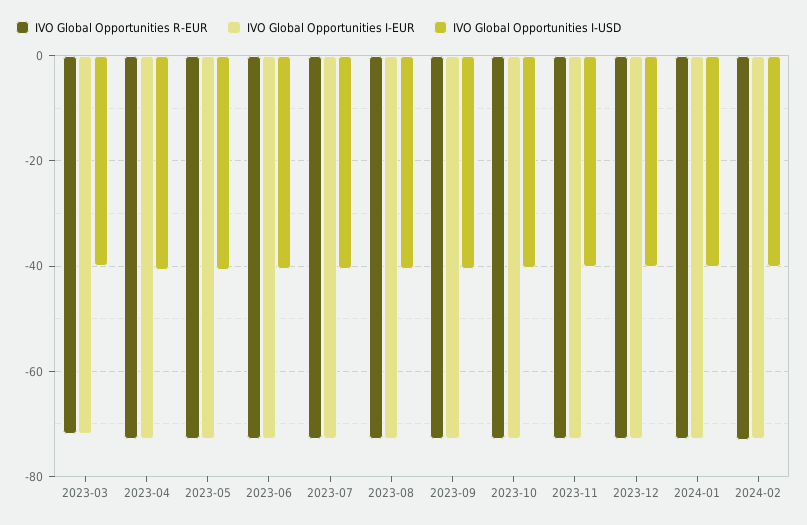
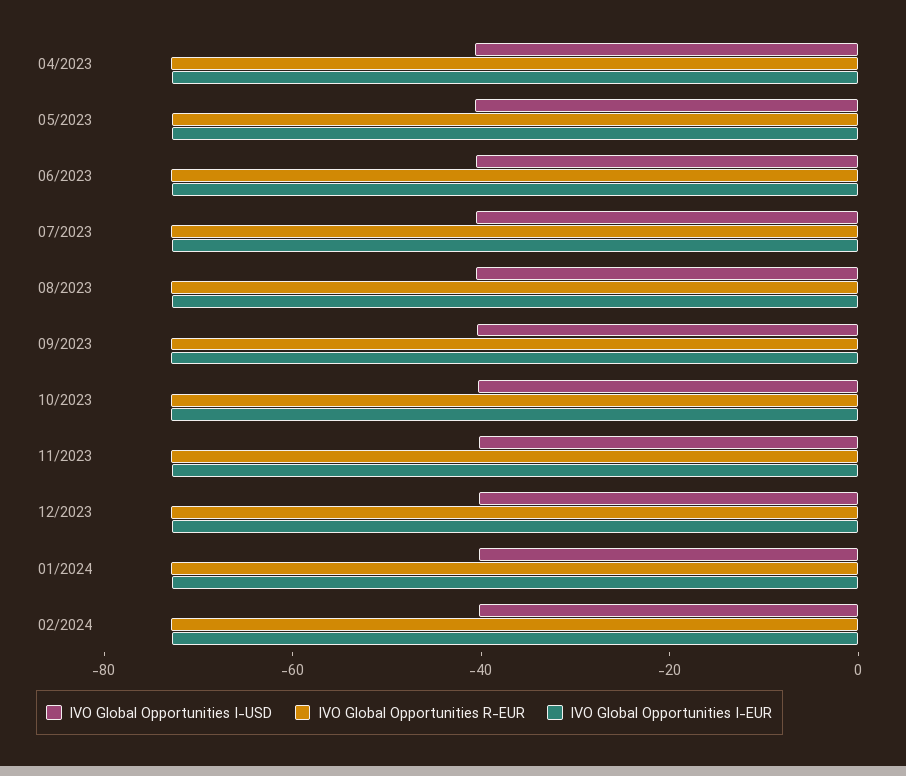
  {
    "IVO Global Opportunities R-EUR": {
-     "2023-03": -72,
      "2023-04": -72,
      "2023-05": -72,
      "2023-06": -72,
      "2023-07": -72,
      "2023-08": -72,
      "2023-09": -72,
      "2023-10": -72,
      "2023-11": -72,
      "2023-12": -72,
      "2024-01": -72,
      "2024-02": -72
    },
    "IVO Global Opportunities I-EUR": {
-     "2023-03": -72,
      "2023-04": -72,
      "2023-05": -72,
      "2023-06": -72,
      "2023-07": -72,
      "2023-08": -72,
      "2023-09": -72,
      "2023-10": -72,
      "2023-11": -72,
      "2023-12": -72,
      "2024-01": -72,
      "2024-02": -72
    },
    "IVO Global Opportunities I-USD": {
-     "2023-03": -40,
      "2023-04": -40,
      "2023-05": -40,
      "2023-06": -40,
      "2023-07": -40,
      "2023-08": -40,
      "2023-09": -40,
      "2023-10": -40,
      "2023-11": -40,
      "2023-12": -40,
      "2024-01": -40,
      "2024-02": -40
    }
  }

